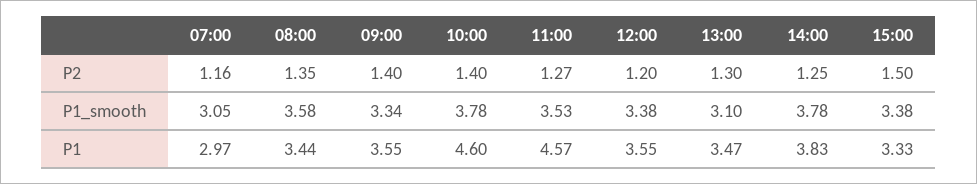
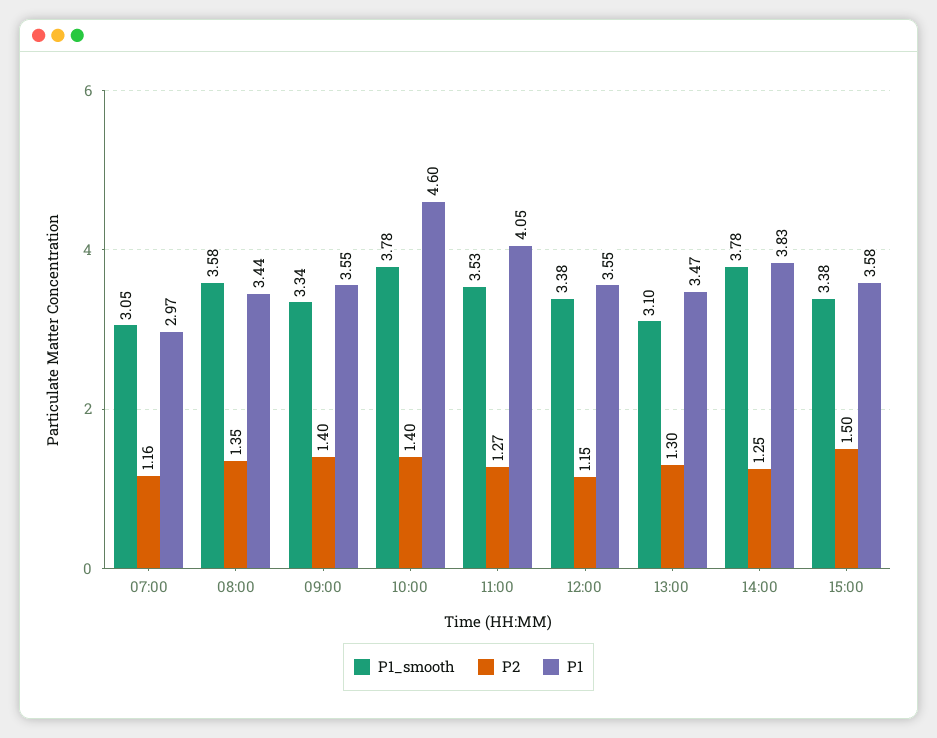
  {
    "P2": {
      "07:00": 1.16,
      "08:00": 1.35,
      "09:00": 1.4,
      "10:00": 1.4,
      "11:00": 1.27,
-     "12:00": 1.2,
+     "12:00": 1.15,
      "13:00": 1.3,
      "14:00": 1.25,
      "15:00": 1.5
    },
    "P1_smooth": {
      "07:00": 3.05,
      "08:00": 3.58,
      "09:00": 3.34,
      "10:00": 3.78,
      "11:00": 3.53,
      "12:00": 3.38,
      "13:00": 3.1,
      "14:00": 3.78,
      "15:00": 3.38
    },
    "P1": {
      "07:00": 2.97,
      "08:00": 3.44,
      "09:00": 3.55,
      "10:00": 4.6,
-     "11:00": 4.57,
+     "11:00": 4.05,
      "12:00": 3.55,
      "13:00": 3.47,
      "14:00": 3.83,
-     "15:00": 3.33
+     "15:00": 3.58
    }
  }

